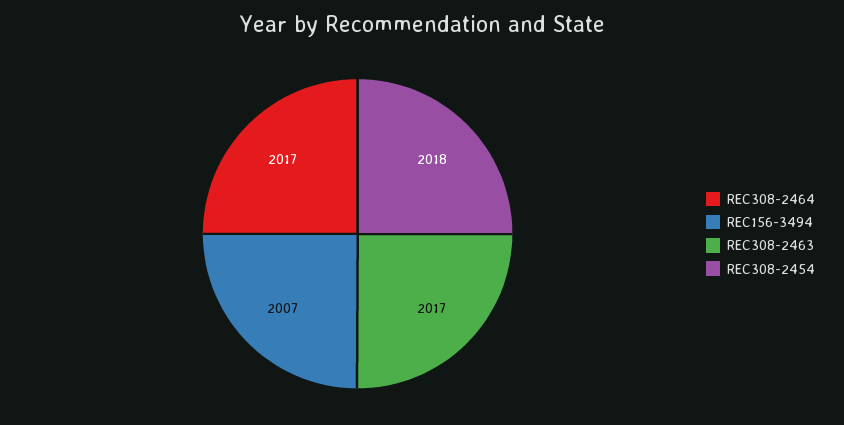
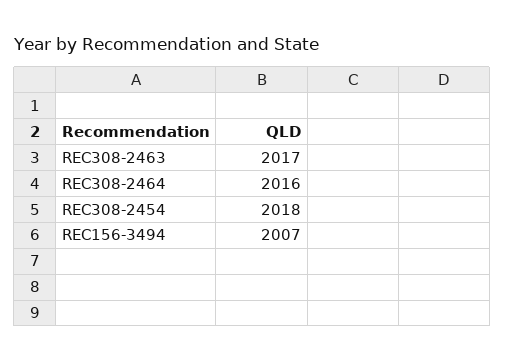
  {
-   "REC308-2464": 2017,
+   "REC308-2464": 2016,
    "REC156-3494": 2007,
    "REC308-2463": 2017,
    "REC308-2454": 2018
  }

